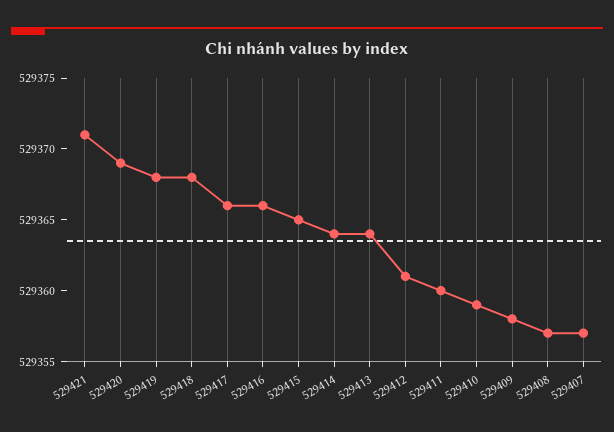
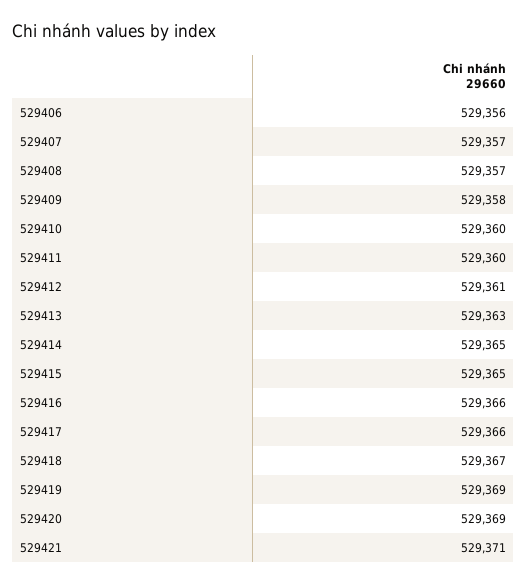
  {
    "529421": 529371,
    "529420": 529369,
-   "529419": 529368,
+   "529419": 529369,
-   "529418": 529368,
+   "529418": 529367,
    "529417": 529366,
    "529416": 529366,
    "529415": 529365,
-   "529414": 529364,
+   "529414": 529365,
-   "529413": 529364,
+   "529413": 529363,
    "529412": 529361,
    "529411": 529360,
-   "529410": 529359,
+   "529410": 529360,
    "529409": 529358,
    "529408": 529357,
-   "529407": 529357
+   "529407": 529357,
+   "529406": 529356
  }

